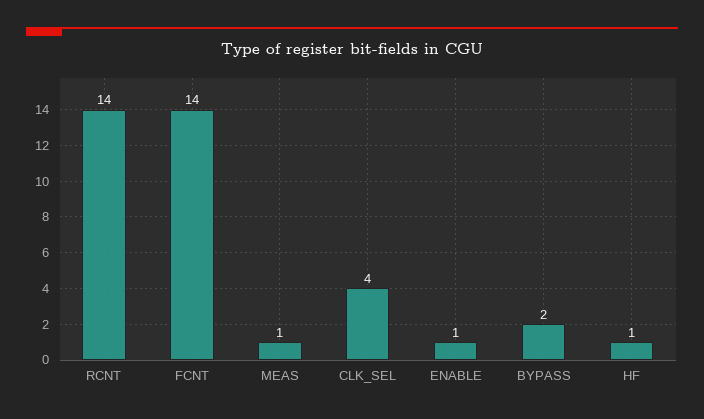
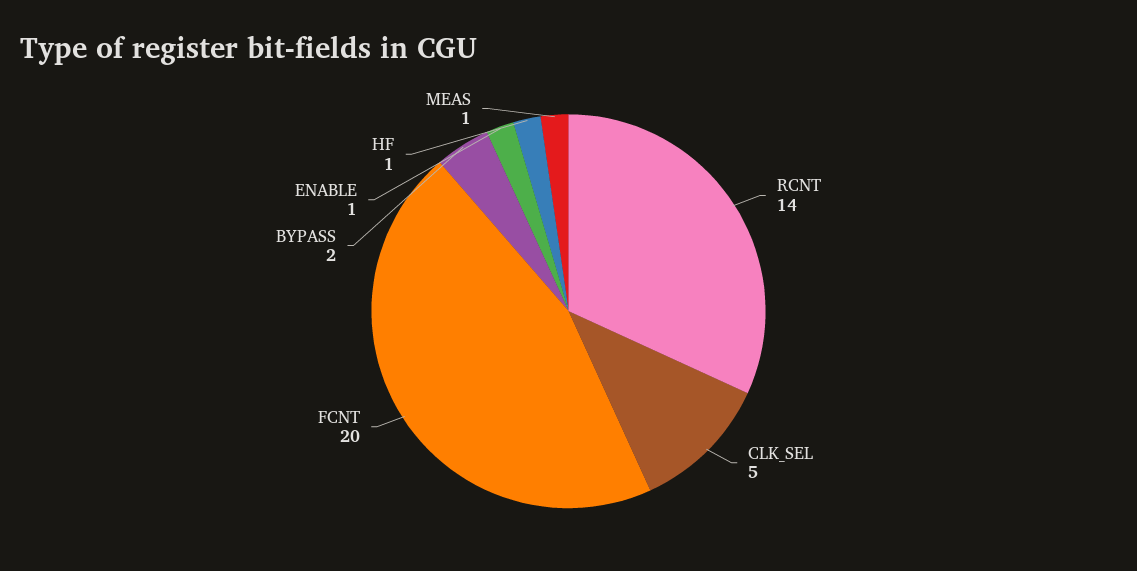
  {
    "RCNT": 14,
-   "FCNT": 14,
+   "FCNT": 20,
    "MEAS": 1,
-   "CLK_SEL": 4,
+   "CLK_SEL": 5,
    "ENABLE": 1,
    "BYPASS": 2,
    "HF": 1
  }

